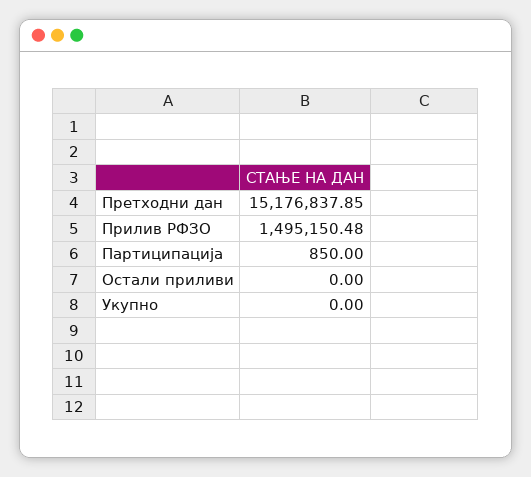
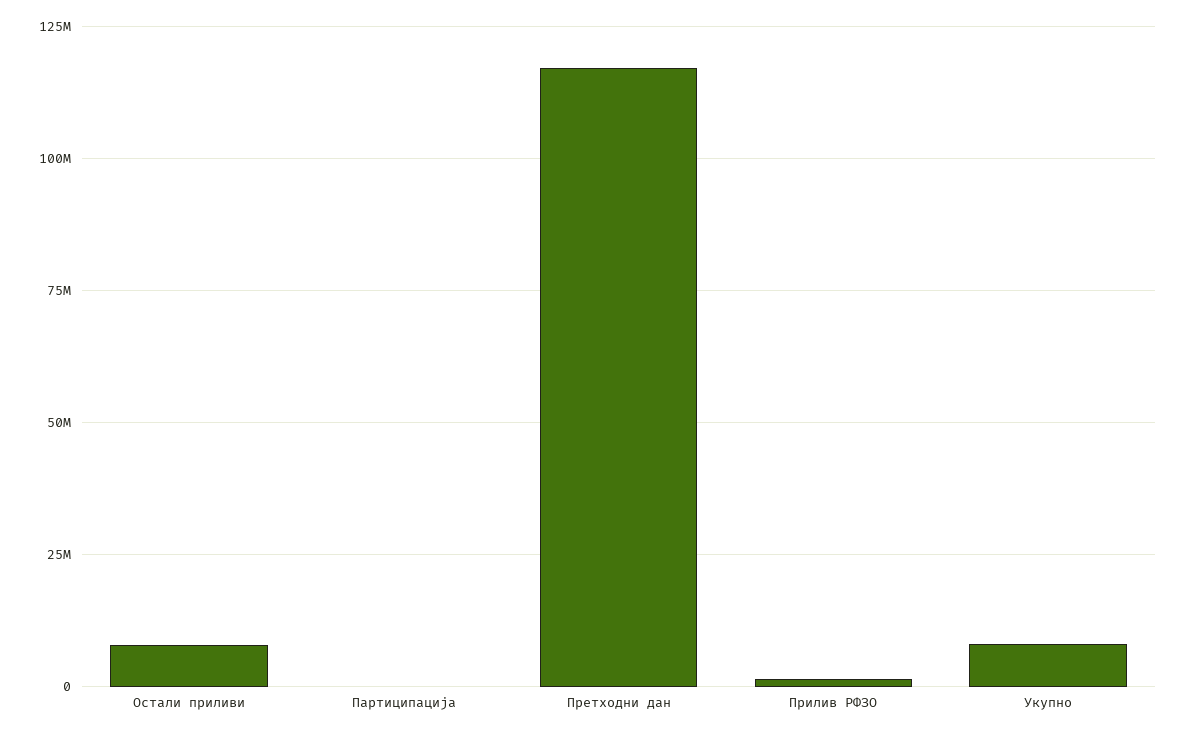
  {
-   "Претходни дан": 15176837.85,
+   "Претходни дан": 117500000,
    "Прилив РФЗО": 1495150.48,
    "Партиципација": 850,
-   "Остали приливи": 0,
+   "Остали приливи": 7500000,
-   "Укупно": 0
+   "Укупно": 7500000
  }

